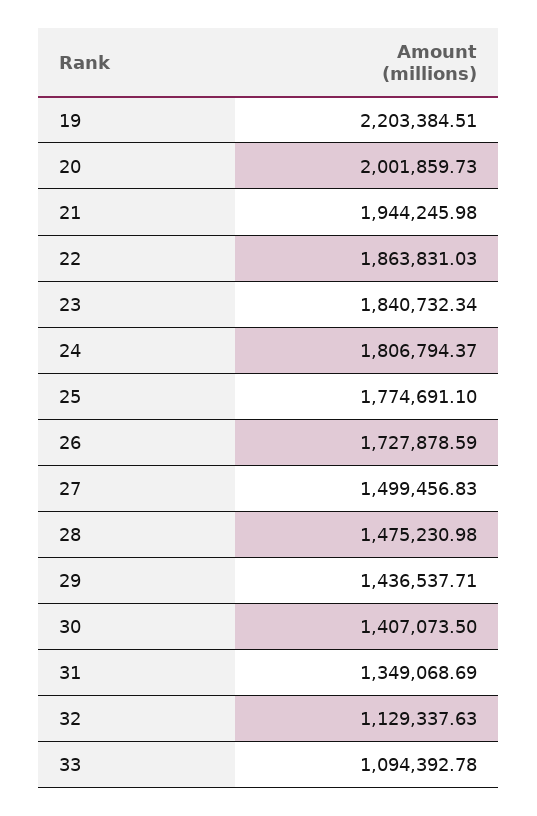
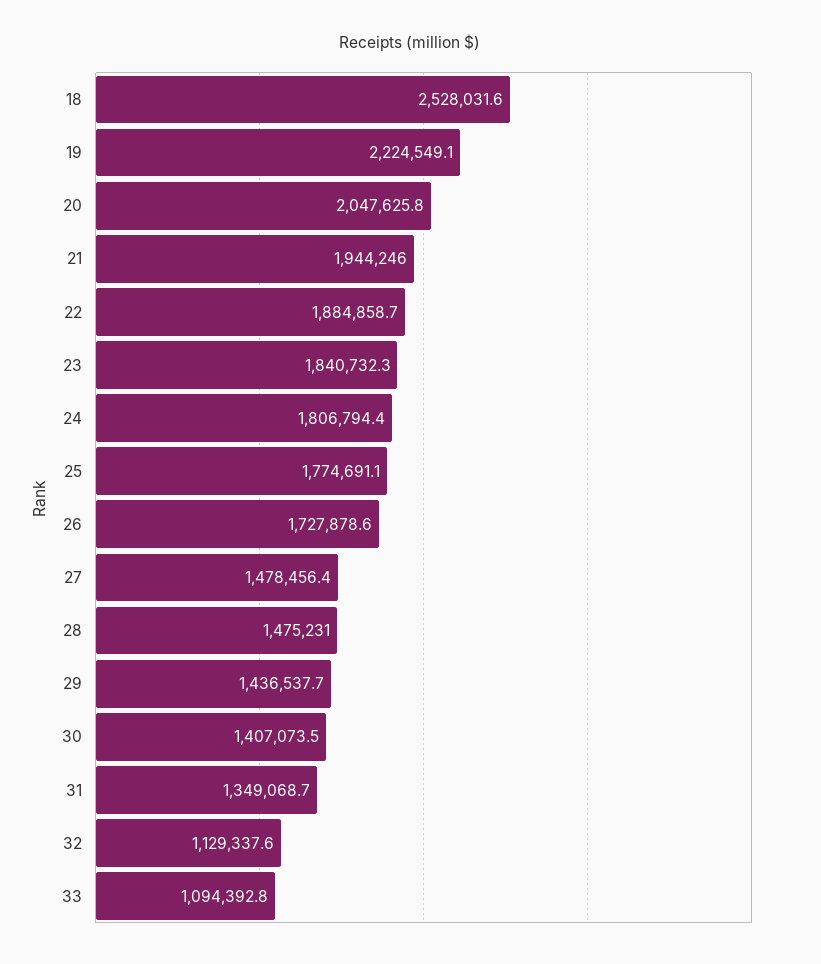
  {
-   "19": 2203384.51,
+   "19": 2224549.1,
-   "20": 2001859.73,
+   "20": 2047625.8,
    "21": 1944245.98,
-   "22": 1863831.03,
+   "22": 1884858.7,
    "23": 1840732.34,
    "24": 1806794.37,
    "25": 1774691.1,
    "26": 1727878.59,
-   "27": 1499456.83,
+   "27": 1478456.4,
    "28": 1475230.98,
    "29": 1436537.71,
    "30": 1407073.5,
    "31": 1349068.69,
    "32": 1129337.63,
-   "33": 1094392.78
+   "33": 1094392.78,
+   "18": 2528031.6
  }

